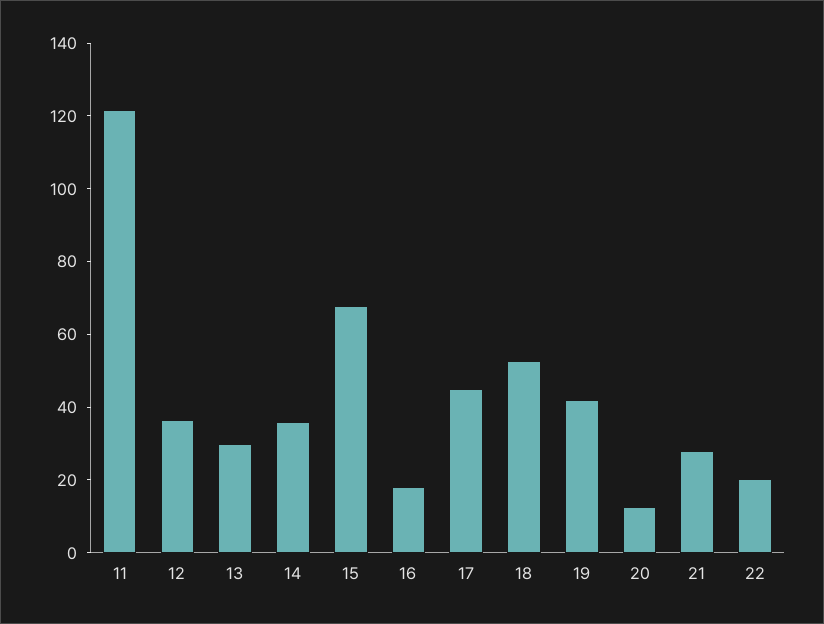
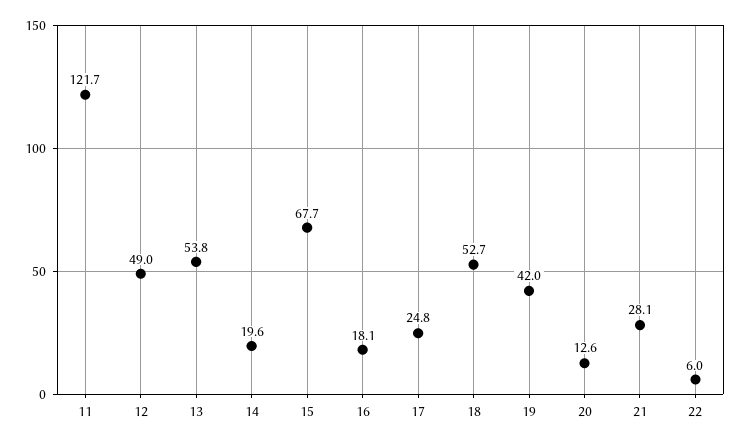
  {
    "11": 121.7,
-   "12": 35,
+   "12": 49,
-   "13": 30,
+   "13": 53.8,
-   "14": 35,
+   "14": 19.6,
    "15": 67.7,
    "16": 18.1,
-   "17": 45,
+   "17": 24.8,
    "18": 52.7,
    "19": 42,
    "20": 12.6,
    "21": 28.1,
-   "22": 20
+   "22": 6
  }

